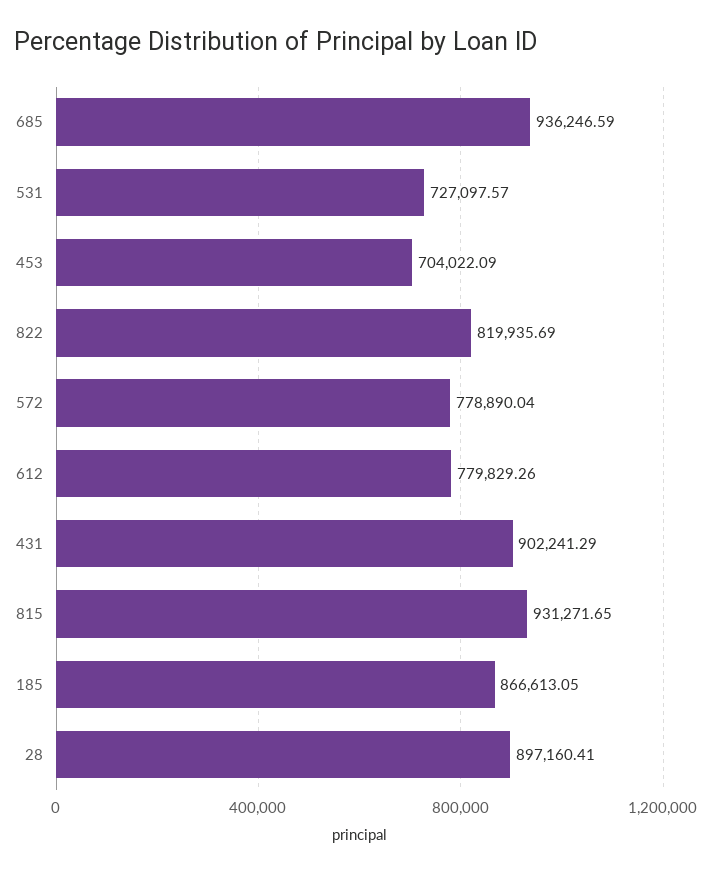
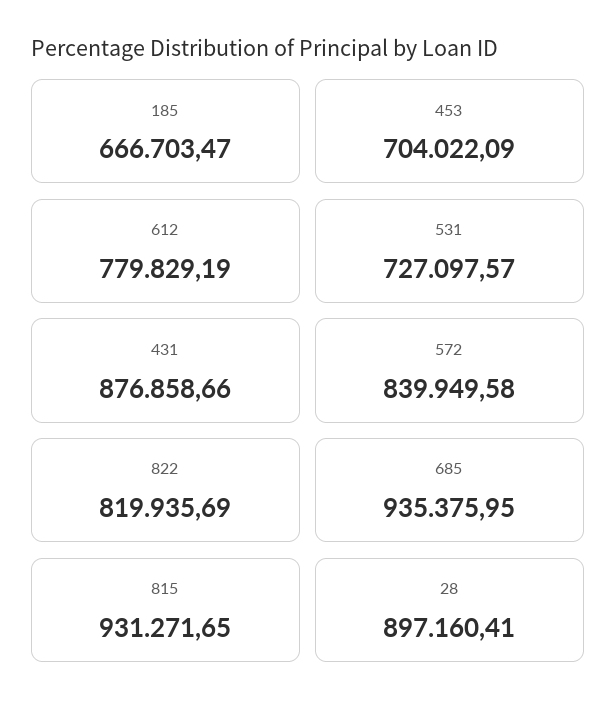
  {
-   "685": 936246.59,
+   "685": 935375.95,
    "531": 727097.57,
    "453": 704022.09,
    "822": 819935.69,
-   "572": 778890.04,
+   "572": 839949.58,
-   "612": 779829.26,
+   "612": 779829.19,
-   "431": 902241.29,
+   "431": 876858.66,
    "815": 931271.65,
-   "185": 866613.05,
+   "185": 666703.47,
    "28": 897160.41
  }

